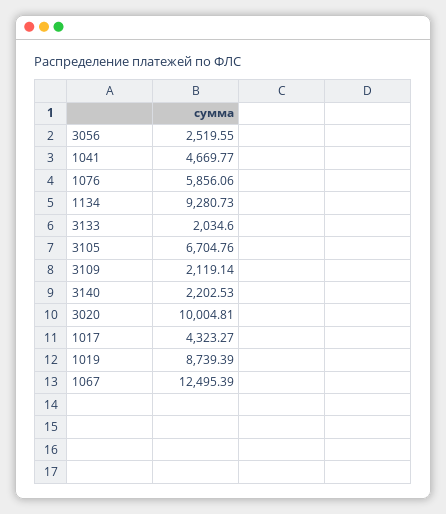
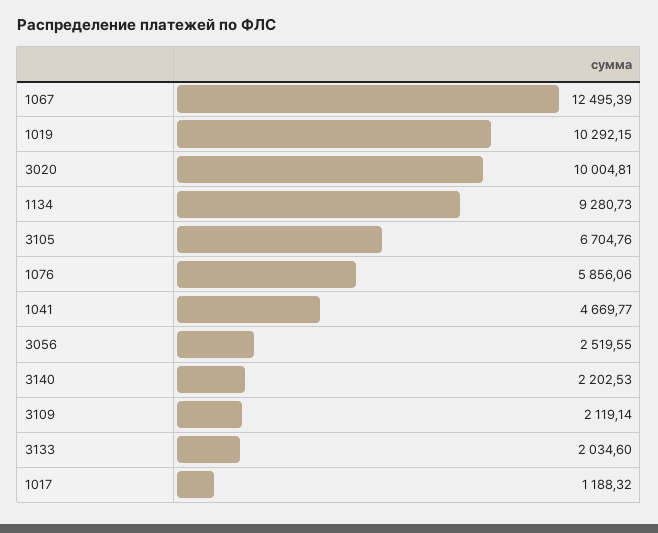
  {
    "3056": 2519.55,
    "1041": 4669.77,
    "1076": 5856.06,
    "1134": 9280.73,
    "3133": 2034.6,
    "3105": 6704.76,
    "3109": 2119.14,
    "3140": 2202.53,
    "3020": 10004.81,
-   "1017": 4323.27,
+   "1017": 1188.32,
-   "1019": 8739.39,
+   "1019": 10292.15,
    "1067": 12495.39
  }

